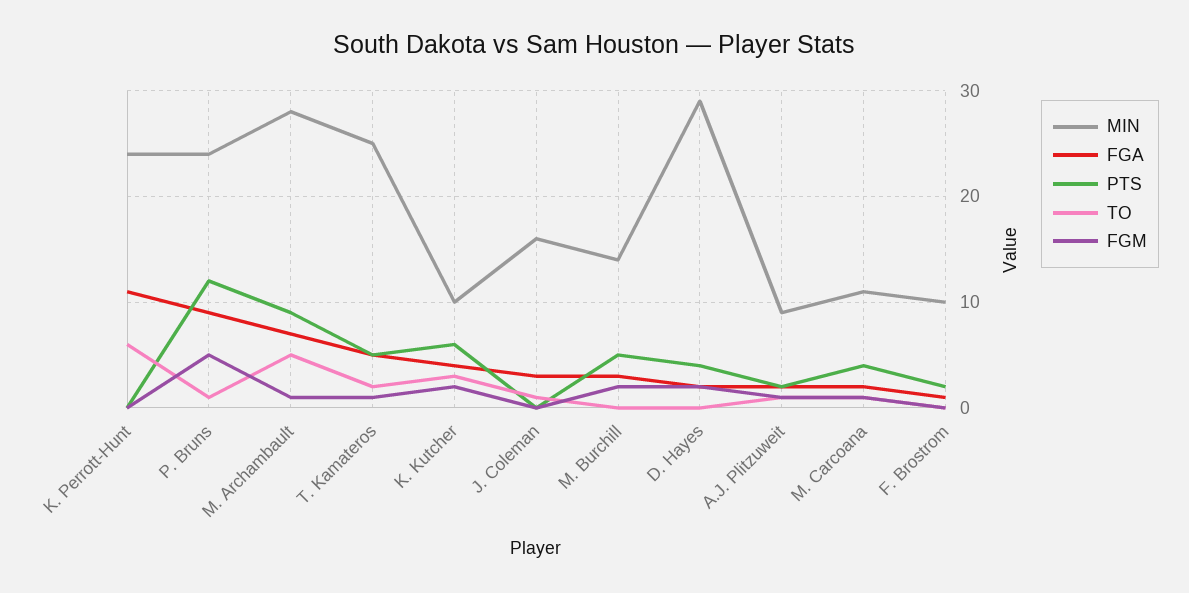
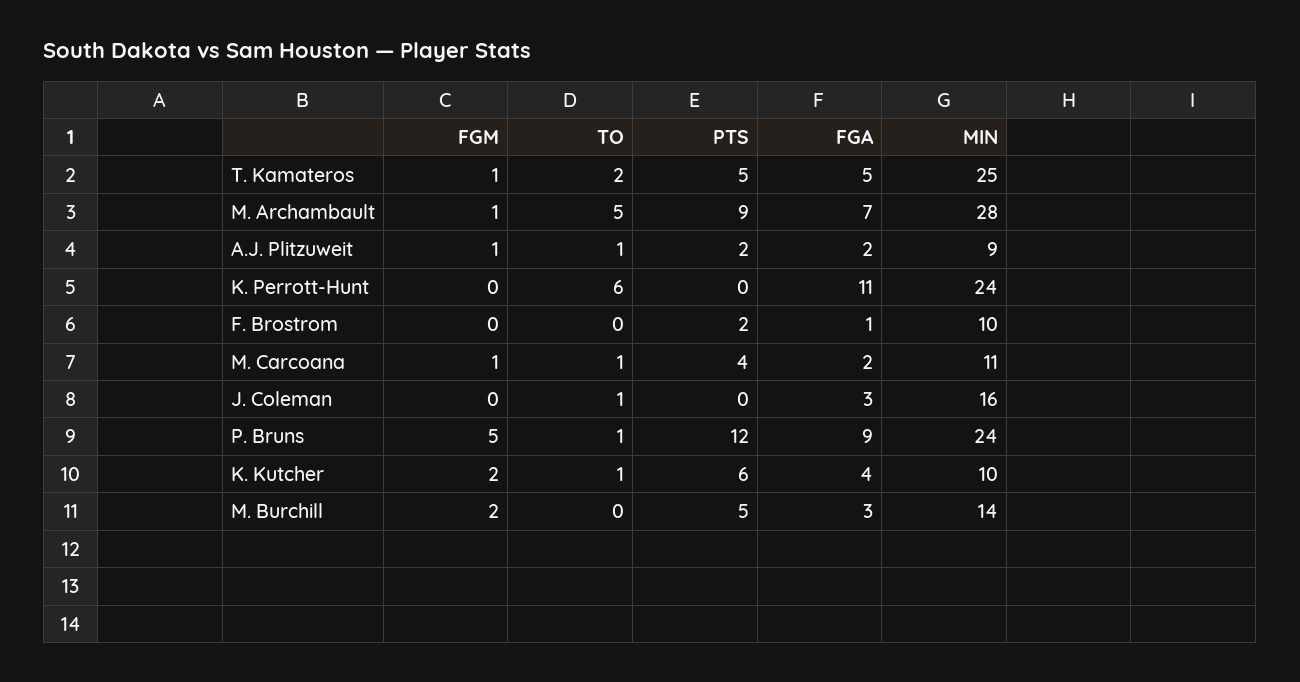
  {
    "MIN": {
      "K. Perrott-Hunt": 24,
      "P. Bruns": 24,
      "M. Archambault": 28,
      "T. Kamateros": 25,
      "K. Kutcher": 10,
      "J. Coleman": 16,
      "M. Burchill": 14,
-     "D. Hayes": 29,
      "A.J. Plitzuweit": 9,
      "M. Carcoana": 11,
      "F. Brostrom": 10
    },
    "FGA": {
      "K. Perrott-Hunt": 11,
      "P. Bruns": 9,
      "M. Archambault": 7,
      "T. Kamateros": 5,
      "K. Kutcher": 4,
      "J. Coleman": 3,
      "M. Burchill": 3,
-     "D. Hayes": 2,
      "A.J. Plitzuweit": 2,
      "M. Carcoana": 2,
      "F. Brostrom": 1
    },
    "PTS": {
      "K. Perrott-Hunt": 0,
      "P. Bruns": 12,
      "M. Archambault": 9,
      "T. Kamateros": 5,
      "K. Kutcher": 6,
      "J. Coleman": 0,
      "M. Burchill": 5,
-     "D. Hayes": 4,
      "A.J. Plitzuweit": 2,
      "M. Carcoana": 4,
      "F. Brostrom": 2
    },
    "TO": {
      "K. Perrott-Hunt": 6,
      "P. Bruns": 1,
      "M. Archambault": 5,
      "T. Kamateros": 2,
-     "K. Kutcher": 3,
+     "K. Kutcher": 1,
      "J. Coleman": 1,
      "M. Burchill": 0,
-     "D. Hayes": 0,
      "A.J. Plitzuweit": 1,
      "M. Carcoana": 1,
      "F. Brostrom": 0
    },
    "FGM": {
      "K. Perrott-Hunt": 0,
      "P. Bruns": 5,
      "M. Archambault": 1,
      "T. Kamateros": 1,
      "K. Kutcher": 2,
      "J. Coleman": 0,
      "M. Burchill": 2,
-     "D. Hayes": 2,
      "A.J. Plitzuweit": 1,
      "M. Carcoana": 1,
      "F. Brostrom": 0
    }
  }

